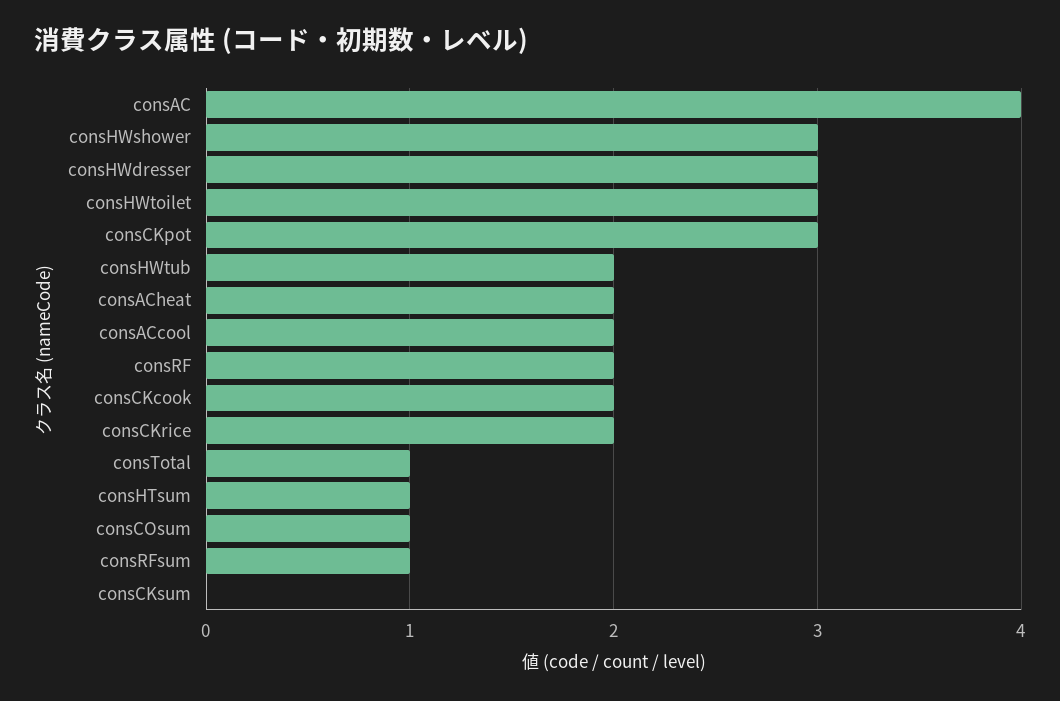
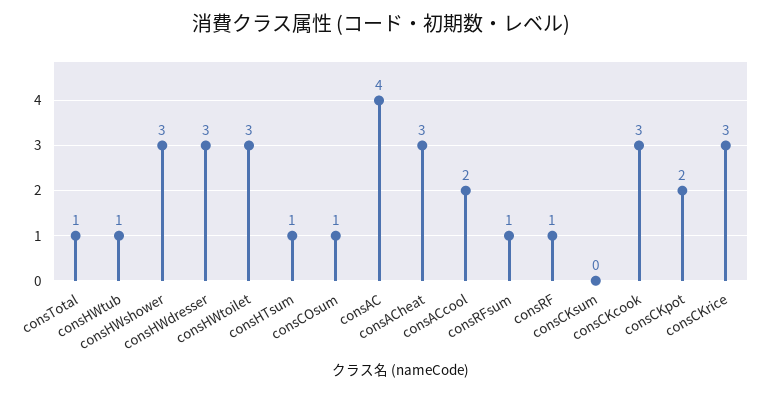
  {
    "consAC": 4,
    "consHWshower": 3,
    "consHWdresser": 3,
    "consHWtoilet": 3,
-   "consCKpot": 3,
+   "consCKpot": 2,
-   "consHWtub": 2,
+   "consHWtub": 1,
-   "consACheat": 2,
+   "consACheat": 3,
    "consACcool": 2,
-   "consRF": 2,
+   "consRF": 1,
-   "consCKcook": 2,
+   "consCKcook": 3,
-   "consCKrice": 2,
+   "consCKrice": 3,
    "consTotal": 1,
    "consHTsum": 1,
    "consCOsum": 1,
    "consRFsum": 1,
    "consCKsum": 0
  }

